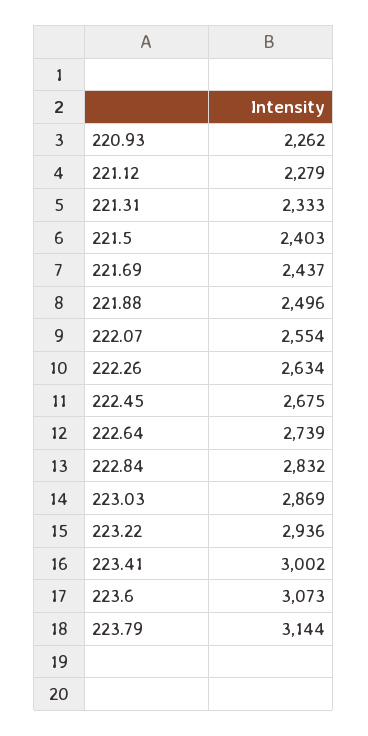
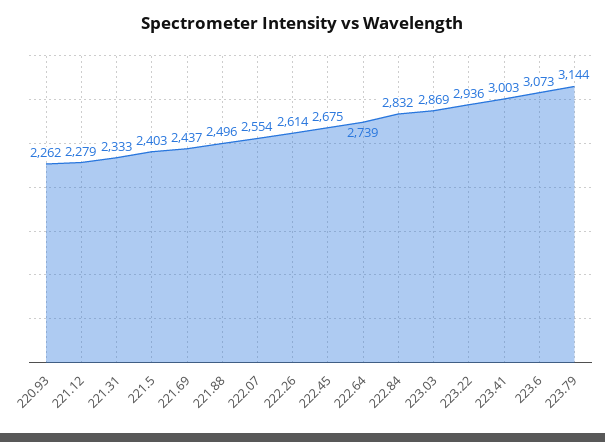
  {
    "220.93": 2262,
    "221.12": 2279,
    "221.31": 2333,
    "221.5": 2403,
    "221.69": 2437,
    "221.88": 2496,
    "222.07": 2554,
-   "222.26": 2634,
+   "222.26": 2614,
    "222.45": 2675,
    "222.64": 2739,
    "222.84": 2832,
    "223.03": 2869,
    "223.22": 2936,
-   "223.41": 3002,
+   "223.41": 3003,
    "223.6": 3073,
    "223.79": 3144
  }

